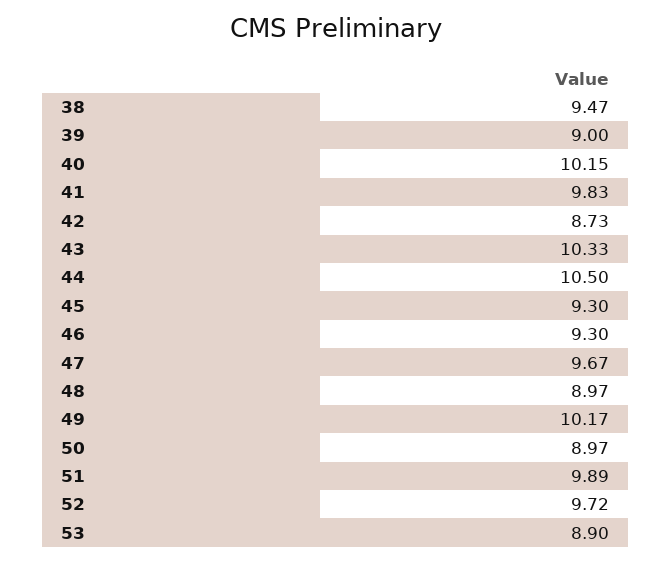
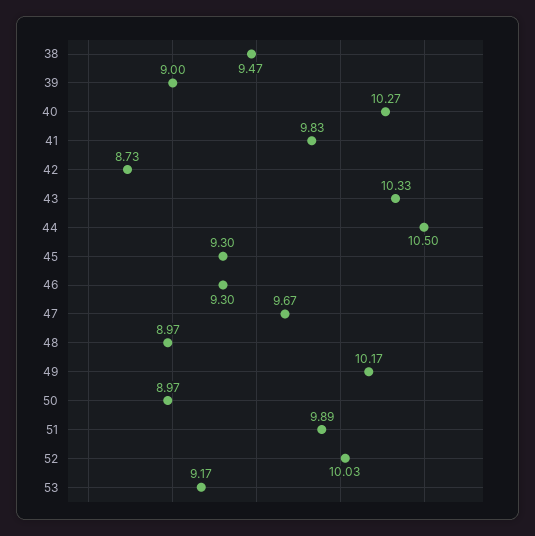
  {
    "38": 9.47,
    "39": 9,
-   "40": 10.15,
+   "40": 10.27,
    "41": 9.83,
    "42": 8.73,
    "43": 10.33,
    "44": 10.5,
    "45": 9.3,
    "46": 9.3,
    "47": 9.67,
    "48": 8.97,
    "49": 10.17,
    "50": 8.97,
    "51": 9.89,
-   "52": 9.72,
+   "52": 10.03,
-   "53": 8.9
+   "53": 9.17
  }

